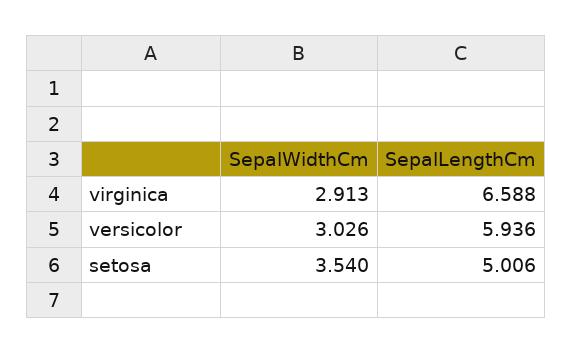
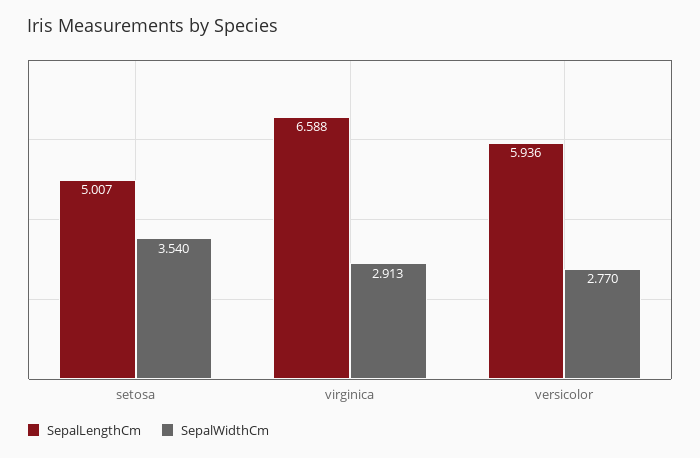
  {
    "SepalWidthCm": {
      "virginica": 2.913,
-     "versicolor": 3.026,
+     "versicolor": 2.77,
      "setosa": 3.54
    },
    "SepalLengthCm": {
      "virginica": 6.588,
      "versicolor": 5.936,
-     "setosa": 5.006
+     "setosa": 5.007
    }
  }

